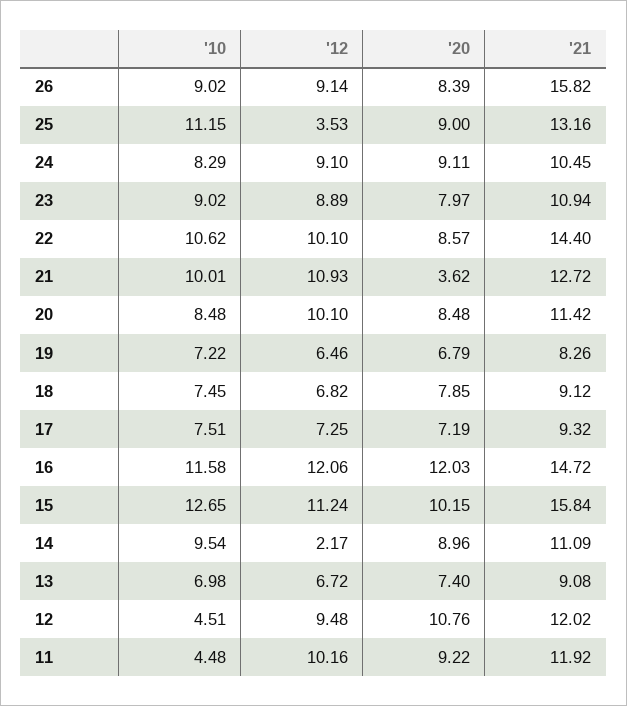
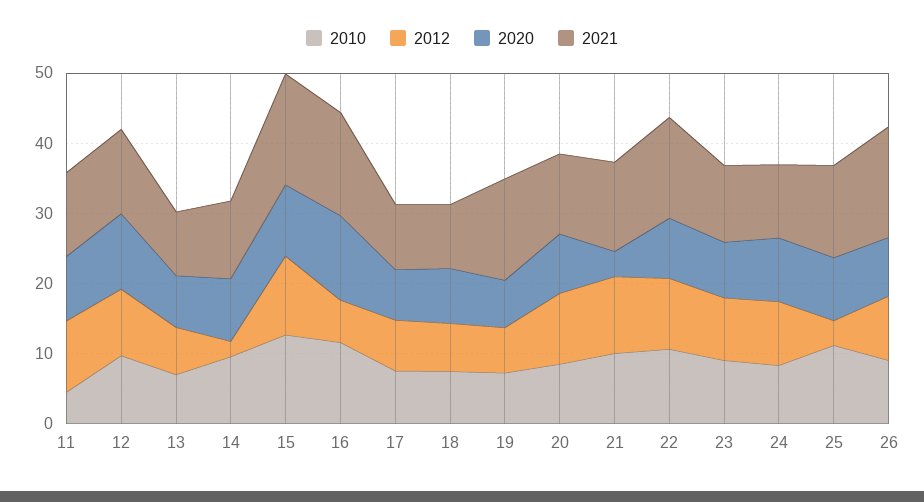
  {
    "'10": {
      "26": 9.02,
      "25": 11.15,
      "24": 8.29,
      "23": 9.02,
      "22": 10.62,
      "21": 10.01,
      "20": 8.48,
      "19": 7.22,
      "18": 7.45,
      "17": 7.51,
      "16": 11.58,
      "15": 12.65,
      "14": 9.54,
      "13": 6.98,
-     "12": 4.51,
+     "12": 10,
      "11": 4.48
    },
    "'12": {
      "26": 9.14,
      "25": 3.53,
      "24": 9.1,
      "23": 8.89,
      "22": 10.1,
      "21": 10.93,
      "20": 10.1,
      "19": 6.46,
      "18": 6.82,
      "17": 7.25,
-     "16": 12.06,
+     "16": 6,
      "15": 11.24,
      "14": 2.17,
      "13": 6.72,
      "12": 9.48,
      "11": 10.16
    },
    "'20": {
      "26": 8.39,
      "25": 9,
      "24": 9.11,
      "23": 7.97,
      "22": 8.57,
      "21": 3.62,
      "20": 8.48,
      "19": 6.79,
      "18": 7.85,
      "17": 7.19,
      "16": 12.03,
      "15": 10.15,
      "14": 8.96,
      "13": 7.4,
      "12": 10.76,
      "11": 9.22
    },
    "'21": {
      "26": 15.82,
      "25": 13.16,
      "24": 10.45,
      "23": 10.94,
      "22": 14.4,
      "21": 12.72,
      "20": 11.42,
-     "19": 8.26,
+     "19": 14,
      "18": 9.12,
      "17": 9.32,
      "16": 14.72,
      "15": 15.84,
      "14": 11.09,
      "13": 9.08,
      "12": 12.02,
      "11": 11.92
    }
  }

